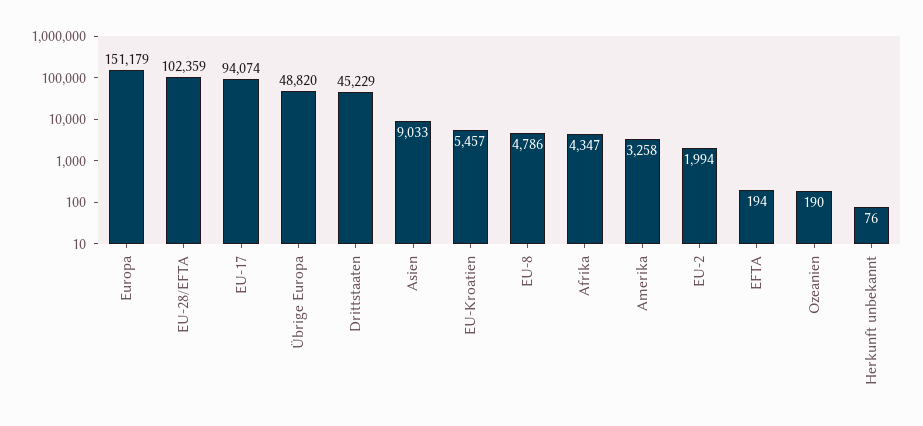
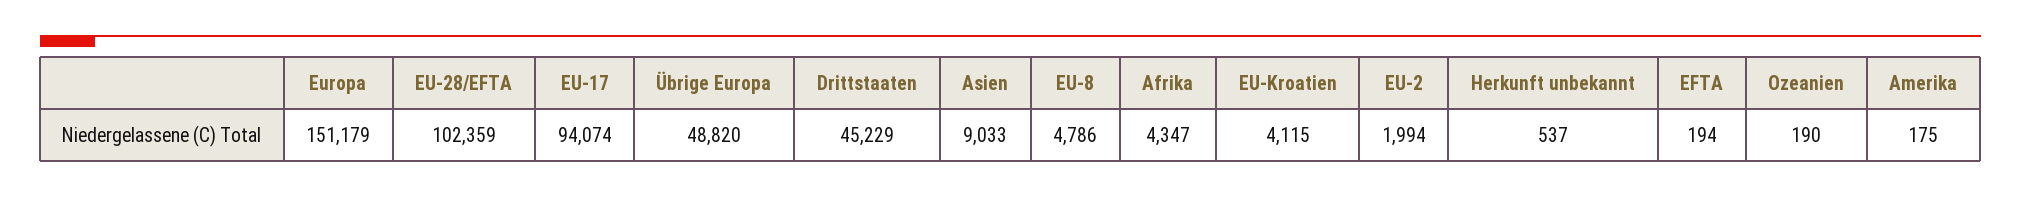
  {
    "Europa": 151179,
    "EU-28/EFTA": 102359,
    "EU-17": 94074,
    "Übrige Europa": 48820,
    "Drittstaaten": 45229,
    "Asien": 9033,
-   "EU-Kroatien": 5457,
+   "EU-Kroatien": 4115,
    "EU-8": 4786,
    "Afrika": 4347,
-   "Amerika": 3258,
+   "Amerika": 175,
    "EU-2": 1994,
    "EFTA": 194,
    "Ozeanien": 190,
-   "Herkunft unbekannt": 76
+   "Herkunft unbekannt": 537
  }

